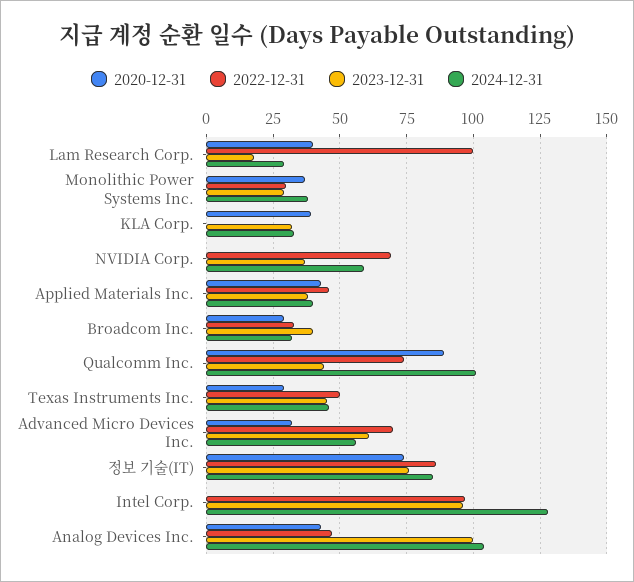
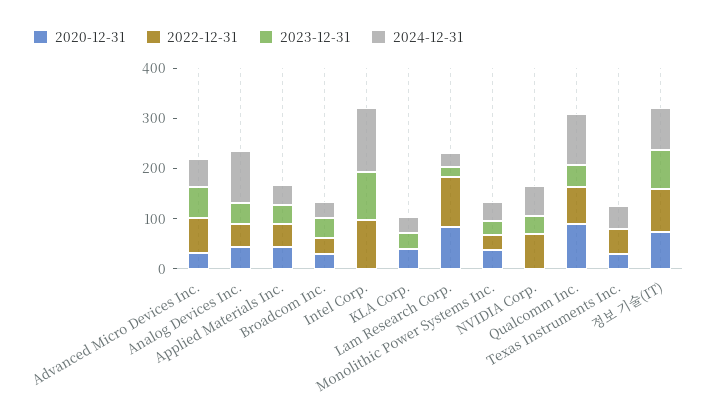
  {
    "2020-12-31": {
-     "Lam Research Corp.": 40,
+     "Lam Research Corp.": 80,
      "Monolithic Power Systems Inc.": 35,
      "KLA Corp.": 40,
      "NVIDIA Corp.": 0,
      "Applied Materials Inc.": 45,
      "Broadcom Inc.": 30,
      "Qualcomm Inc.": 90,
      "Texas Instruments Inc.": 30,
      "Advanced Micro Devices Inc.": 30,
      "정보 기술(IT)": 75,
      "Intel Corp.": 0,
      "Analog Devices Inc.": 45
    },
    "2022-12-31": {
      "Lam Research Corp.": 100,
      "Monolithic Power Systems Inc.": 30,
      "KLA Corp.": 0,
      "NVIDIA Corp.": 70,
      "Applied Materials Inc.": 45,
      "Broadcom Inc.": 35,
      "Qualcomm Inc.": 75,
      "Texas Instruments Inc.": 50,
      "Advanced Micro Devices Inc.": 70,
      "정보 기술(IT)": 85,
      "Intel Corp.": 95,
      "Analog Devices Inc.": 45
    },
    "2023-12-31": {
      "Lam Research Corp.": 20,
      "Monolithic Power Systems Inc.": 30,
      "KLA Corp.": 30,
      "NVIDIA Corp.": 35,
      "Applied Materials Inc.": 40,
      "Broadcom Inc.": 40,
      "Qualcomm Inc.": 45,
-     "Texas Instruments Inc.": 45,
+     "Texas Instruments Inc.": 0,
      "Advanced Micro Devices Inc.": 60,
      "정보 기술(IT)": 75,
      "Intel Corp.": 95,
-     "Analog Devices Inc.": 100
+     "Analog Devices Inc.": 40
    },
    "2024-12-31": {
      "Lam Research Corp.": 30,
      "Monolithic Power Systems Inc.": 40,
      "KLA Corp.": 35,
      "NVIDIA Corp.": 60,
      "Applied Materials Inc.": 40,
      "Broadcom Inc.": 30,
      "Qualcomm Inc.": 100,
      "Texas Instruments Inc.": 45,
      "Advanced Micro Devices Inc.": 55,
      "정보 기술(IT)": 85,
      "Intel Corp.": 130,
      "Analog Devices Inc.": 105
    }
  }

